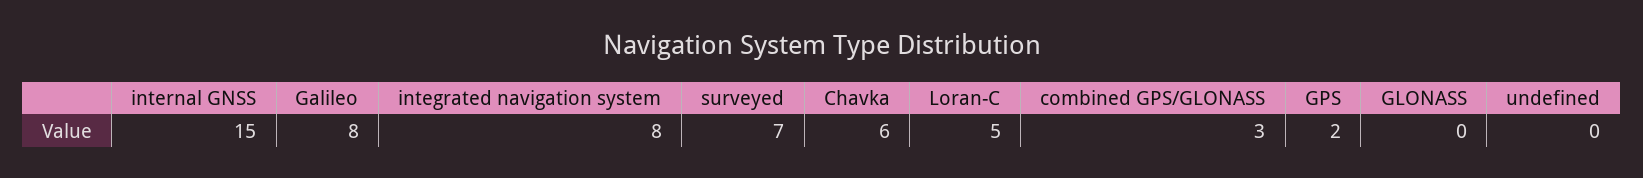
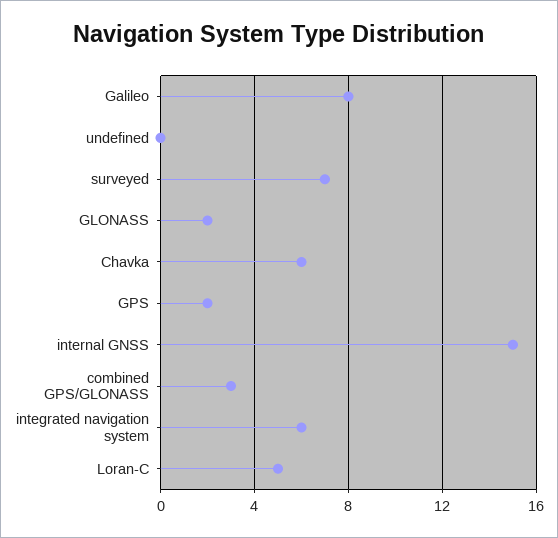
  {
    "internal GNSS": 15,
    "Galileo": 8,
-   "integrated navigation system": 8,
+   "integrated navigation system": 6,
    "surveyed": 7,
    "Chavka": 6,
    "Loran-C": 5,
    "combined GPS/GLONASS": 3,
    "GPS": 2,
-   "GLONASS": 0,
+   "GLONASS": 2,
    "undefined": 0
  }

